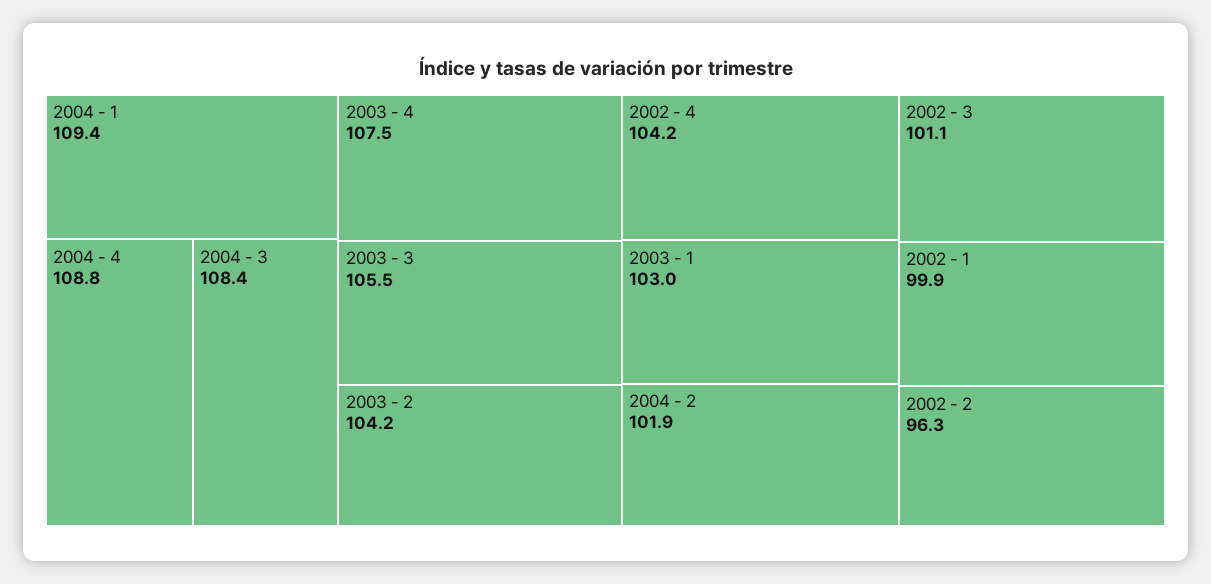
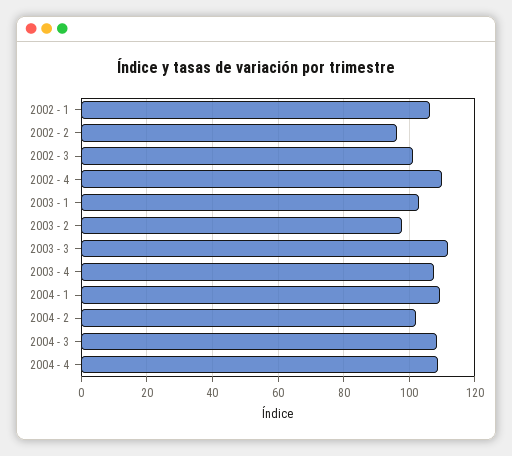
  {
    "2004 - 1": 109.4,
    "2004 - 4": 108.8,
    "2004 - 3": 108.4,
    "2003 - 4": 107.5,
-   "2003 - 3": 105.5,
+   "2003 - 3": 112,
-   "2003 - 2": 104.2,
+   "2003 - 2": 98,
-   "2002 - 4": 104.2,
+   "2002 - 4": 110,
    "2003 - 1": 103,
    "2004 - 2": 101.9,
    "2002 - 3": 101.1,
-   "2002 - 1": 99.9,
+   "2002 - 1": 106,
    "2002 - 2": 96.3
  }

